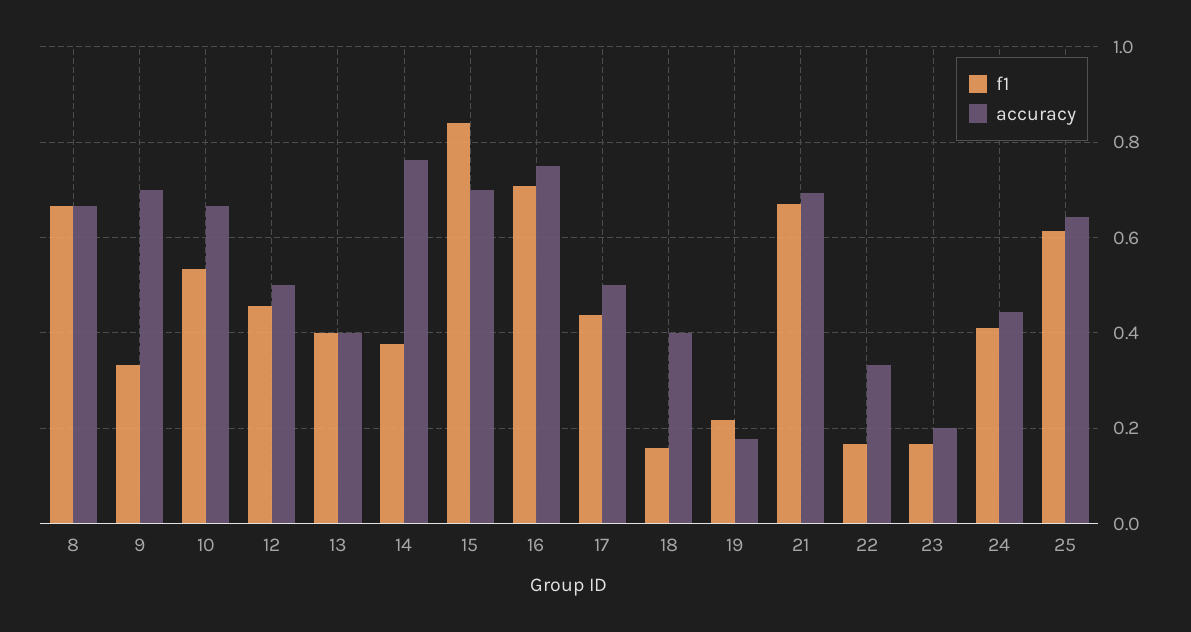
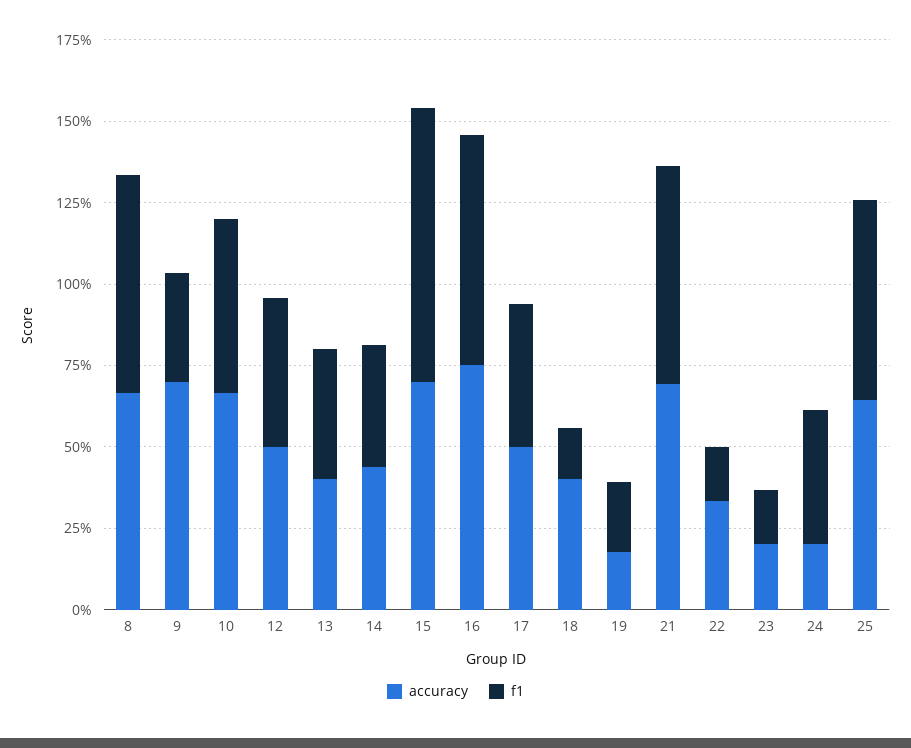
  {
    "f1": {
      "8": 0.66,
      "9": 0.34,
      "10": 0.54,
      "12": 0.46,
      "13": 0.4,
      "14": 0.38,
      "15": 0.84,
      "16": 0.7,
      "17": 0.44,
      "18": 0.16,
      "19": 0.22,
      "21": 0.68,
      "22": 0.16,
      "23": 0.16,
      "24": 0.4,
      "25": 0.62
    },
    "accuracy": {
      "8": 0.66,
      "9": 0.7,
      "10": 0.66,
      "12": 0.5,
      "13": 0.4,
-     "14": 0.76,
+     "14": 0.45,
      "15": 0.7,
      "16": 0.76,
      "17": 0.5,
      "18": 0.4,
      "19": 0.18,
      "21": 0.7,
      "22": 0.34,
      "23": 0.2,
-     "24": 0.44,
+     "24": 0.2,
      "25": 0.64
    }
  }

